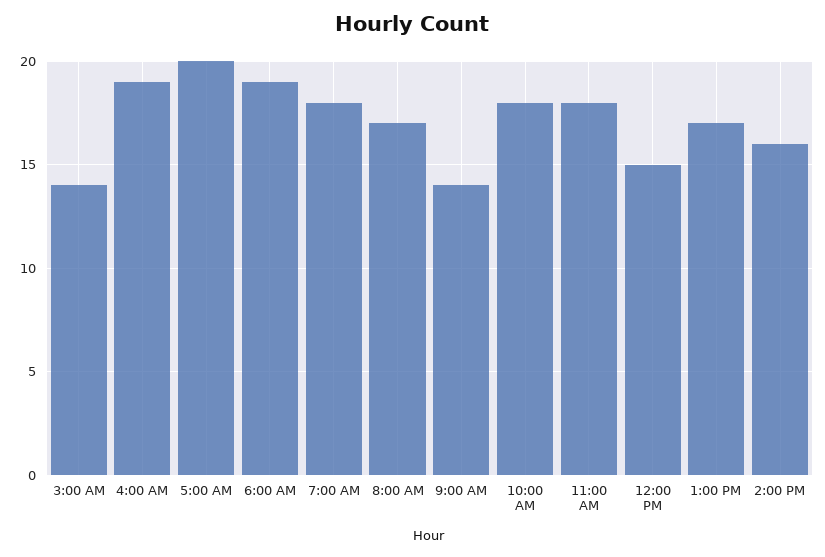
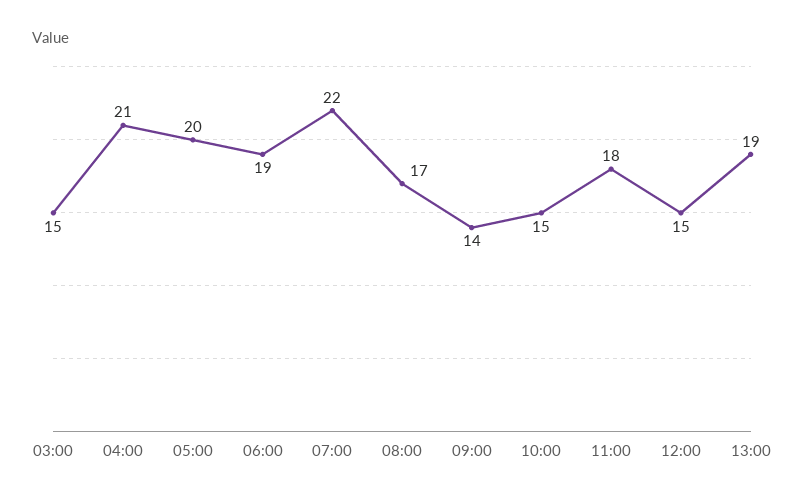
  {
-   "3:00 AM": 14,
+   "3:00 AM": 15,
-   "4:00 AM": 19,
+   "4:00 AM": 21,
    "5:00 AM": 20,
    "6:00 AM": 19,
-   "7:00 AM": 18,
+   "7:00 AM": 22,
    "8:00 AM": 17,
    "9:00 AM": 14,
-   "10:00 AM": 18,
+   "10:00 AM": 15,
    "11:00 AM": 18,
    "12:00 PM": 15,
-   "1:00 PM": 17,
+   "1:00 PM": 19
-   "2:00 PM": 16
  }

